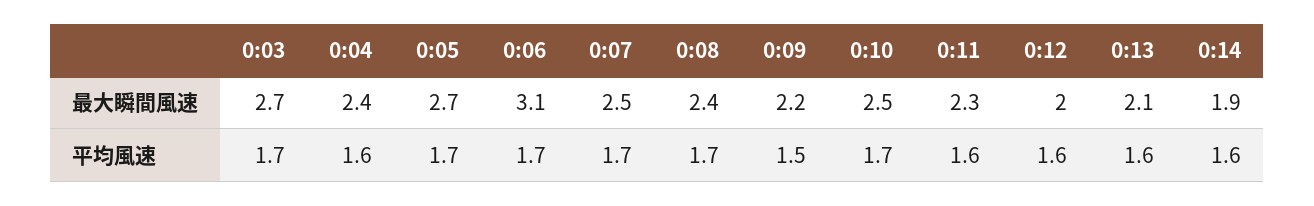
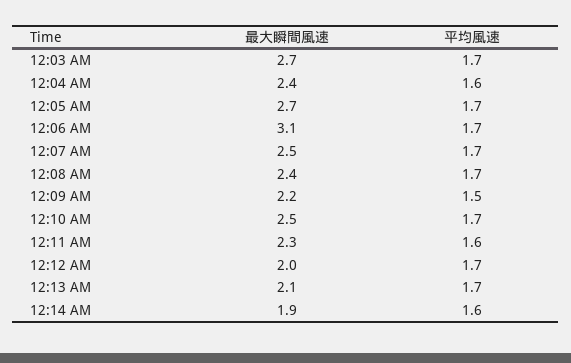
  {
    "0:03": {
      "最大瞬間風速": 2.7,
      "平均風速": 1.7
    },
    "0:04": {
      "最大瞬間風速": 2.4,
      "平均風速": 1.6
    },
    "0:05": {
      "最大瞬間風速": 2.7,
      "平均風速": 1.7
    },
    "0:06": {
      "最大瞬間風速": 3.1,
      "平均風速": 1.7
    },
    "0:07": {
      "最大瞬間風速": 2.5,
      "平均風速": 1.7
    },
    "0:08": {
      "最大瞬間風速": 2.4,
      "平均風速": 1.7
    },
    "0:09": {
      "最大瞬間風速": 2.2,
      "平均風速": 1.5
    },
    "0:10": {
      "最大瞬間風速": 2.5,
      "平均風速": 1.7
    },
    "0:11": {
      "最大瞬間風速": 2.3,
      "平均風速": 1.6
    },
    "0:12": {
      "最大瞬間風速": 2,
-     "平均風速": 1.6
+     "平均風速": 1.7
    },
    "0:13": {
      "最大瞬間風速": 2.1,
-     "平均風速": 1.6
+     "平均風速": 1.7
    },
    "0:14": {
      "最大瞬間風速": 1.9,
      "平均風速": 1.6
    }
  }

